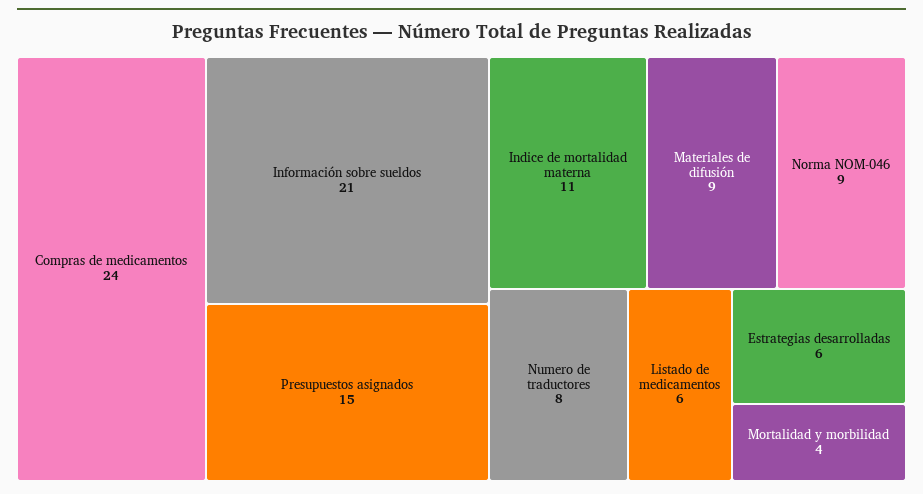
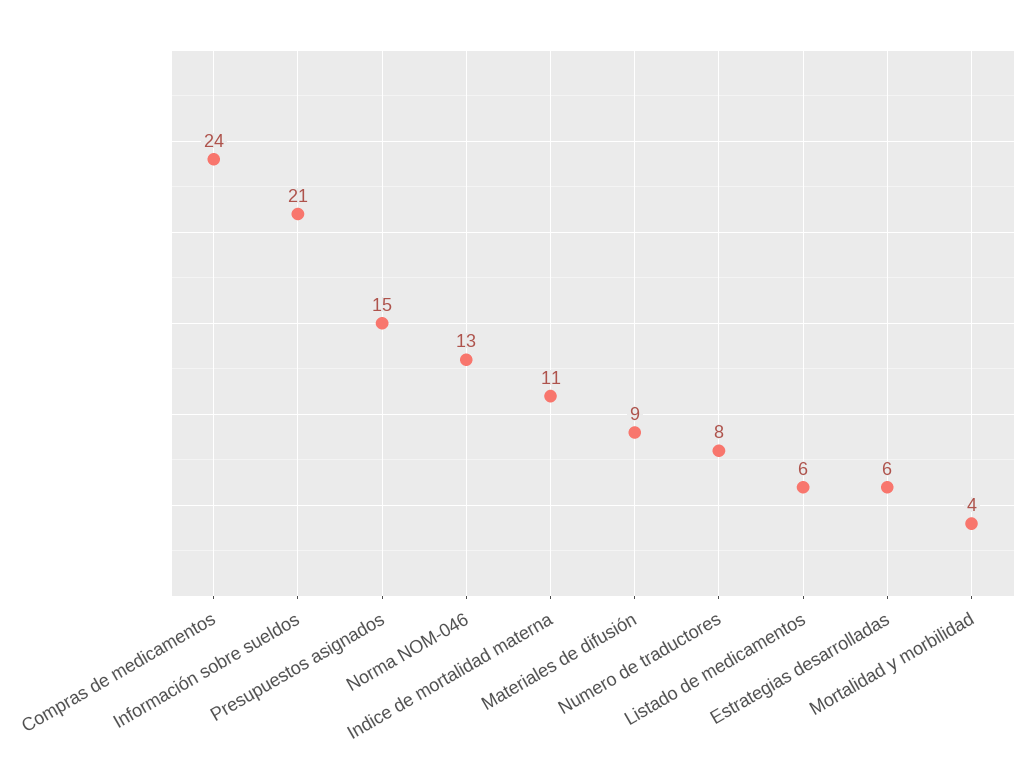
  {
    "Compras de medicamentos": 24,
    "Información sobre sueldos": 21,
    "Presupuestos asignados": 15,
    "Indice de mortalidad materna": 11,
    "Materiales de difusión": 9,
-   "Norma NOM-046": 9,
+   "Norma NOM-046": 13,
    "Numero de traductores": 8,
    "Listado de medicamentos": 6,
    "Estrategias desarrolladas": 6,
    "Mortalidad y morbilidad": 4
  }

